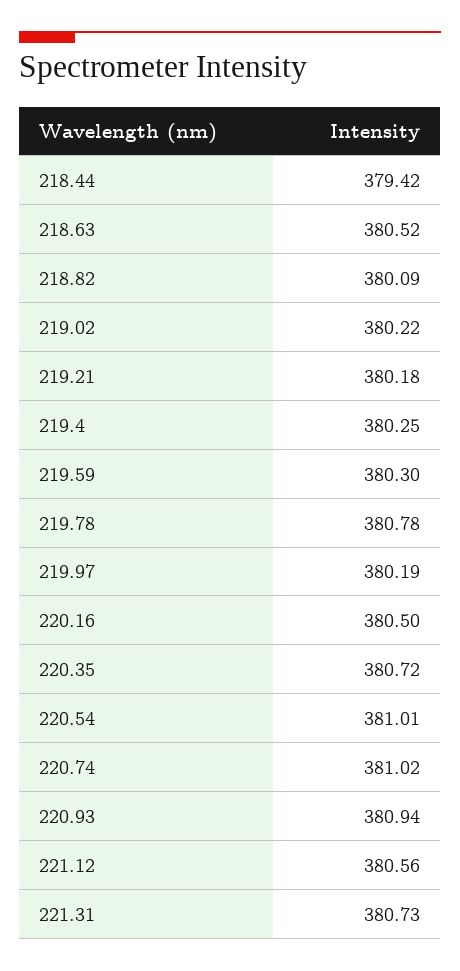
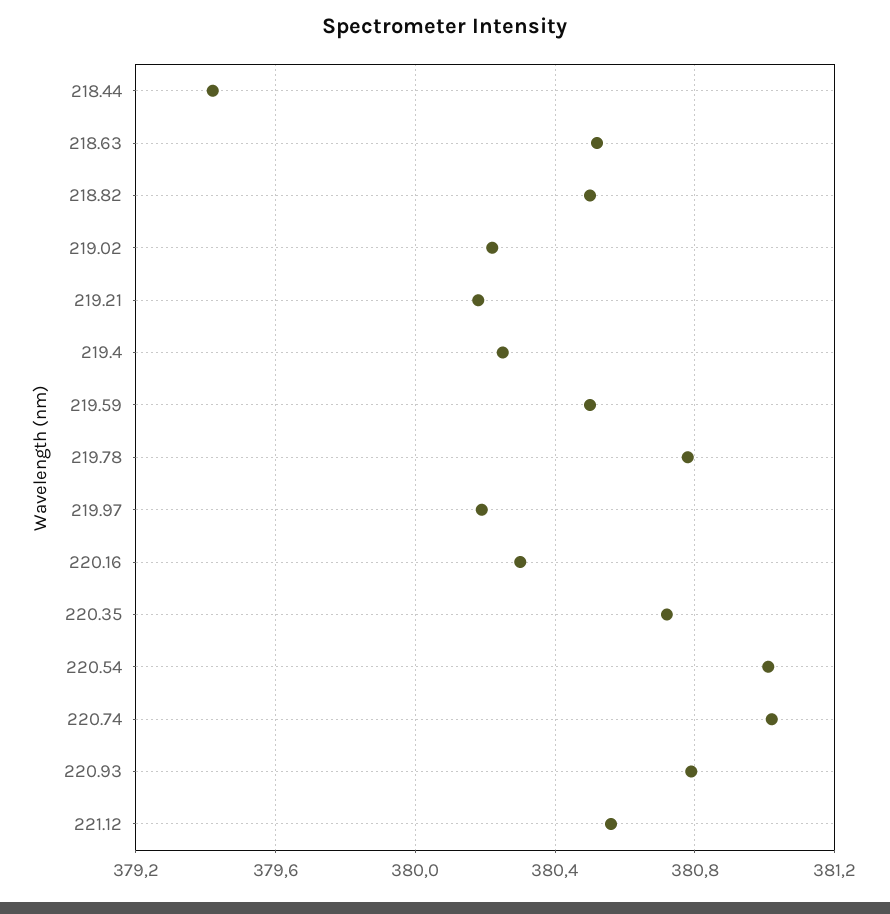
  {
    "218.44": 379.42,
    "218.63": 380.52,
-   "218.82": 380.09,
+   "218.82": 380.5,
    "219.02": 380.22,
    "219.21": 380.18,
    "219.4": 380.25,
-   "219.59": 380.3,
+   "219.59": 380.5,
    "219.78": 380.78,
    "219.97": 380.19,
-   "220.16": 380.5,
+   "220.16": 380.3,
    "220.35": 380.72,
    "220.54": 381.01,
    "220.74": 381.02,
-   "220.93": 380.94,
+   "220.93": 380.8,
-   "221.12": 380.56,
+   "221.12": 380.56
-   "221.31": 380.73
  }

